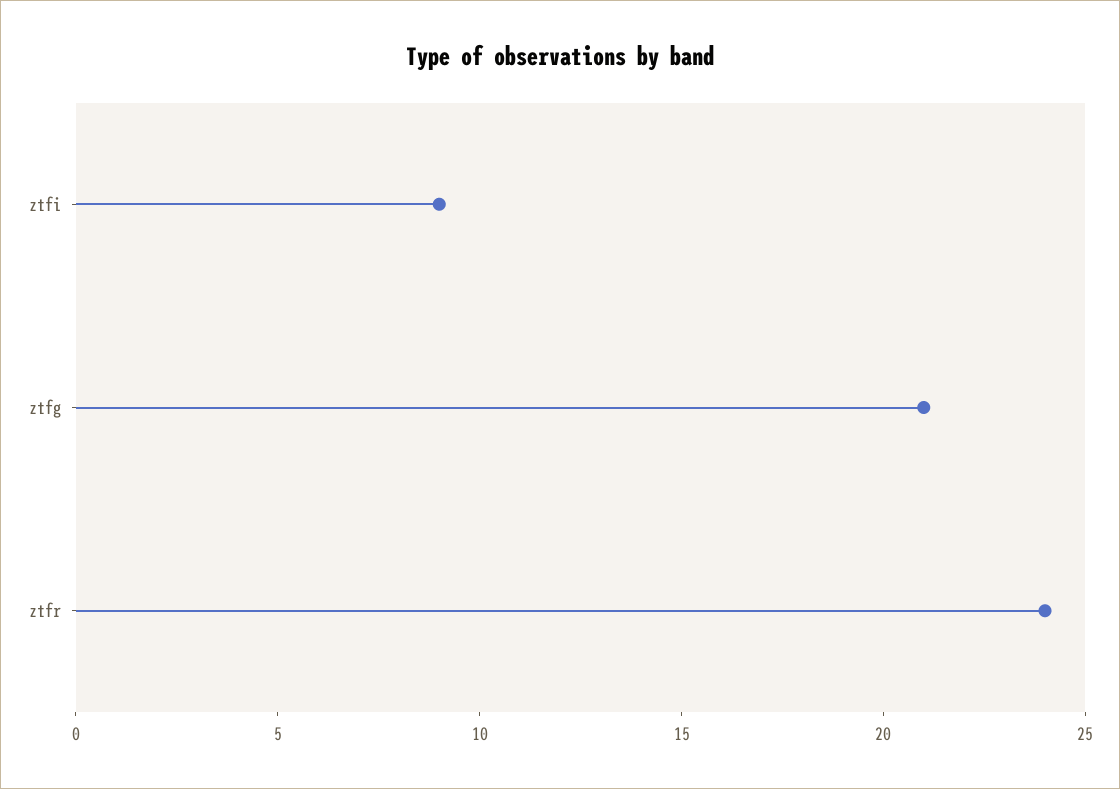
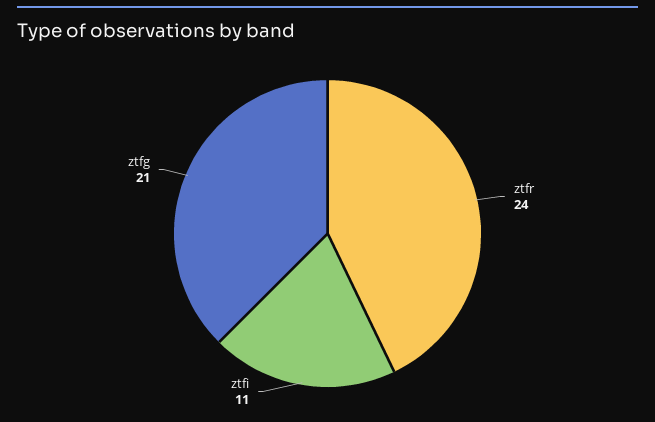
  {
-   "ztfi": 9,
+   "ztfi": 11,
    "ztfg": 21,
    "ztfr": 24
  }

